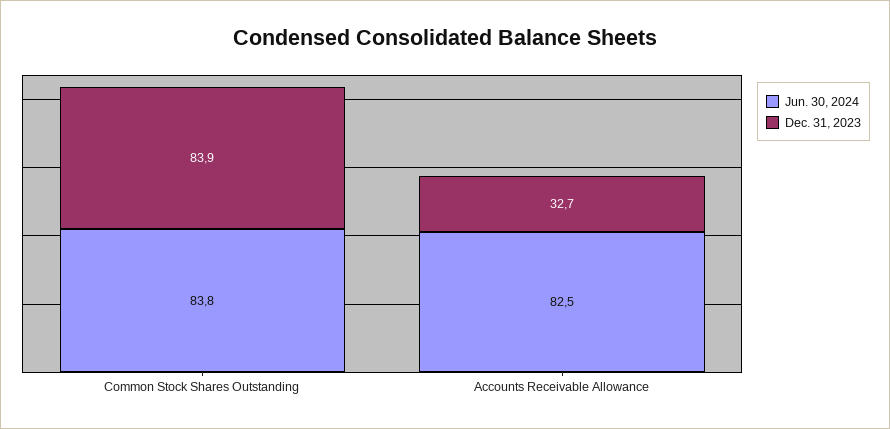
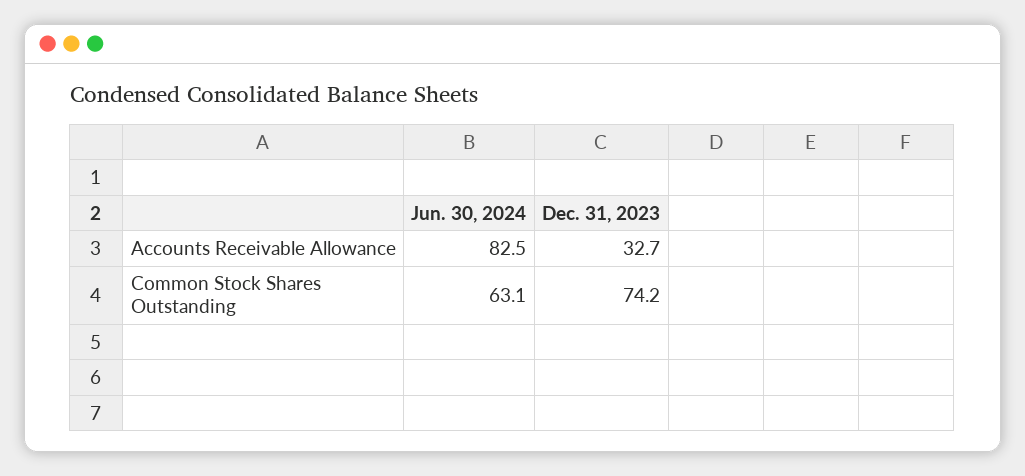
  {
    "Jun. 30, 2024": {
-     "Common Stock Shares Outstanding": 83.8,
+     "Common Stock Shares Outstanding": 63.1,
      "Accounts Receivable Allowance": 82.5
    },
    "Dec. 31, 2023": {
-     "Common Stock Shares Outstanding": 83.9,
+     "Common Stock Shares Outstanding": 74.2,
      "Accounts Receivable Allowance": 32.7
    }
  }

